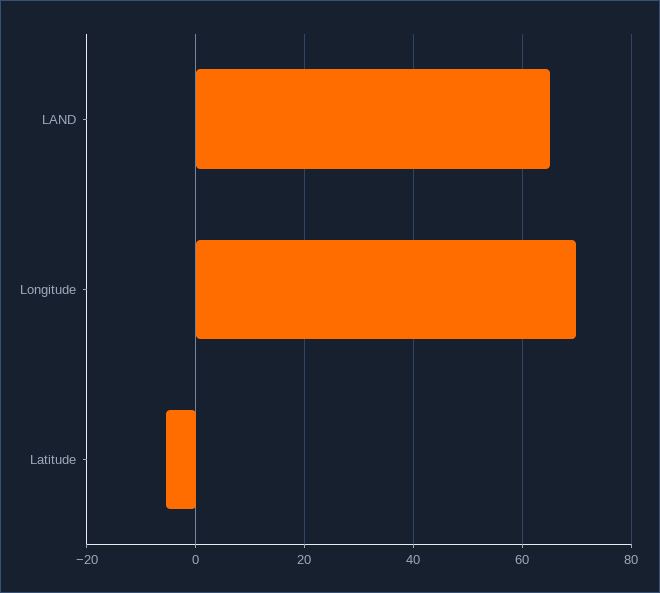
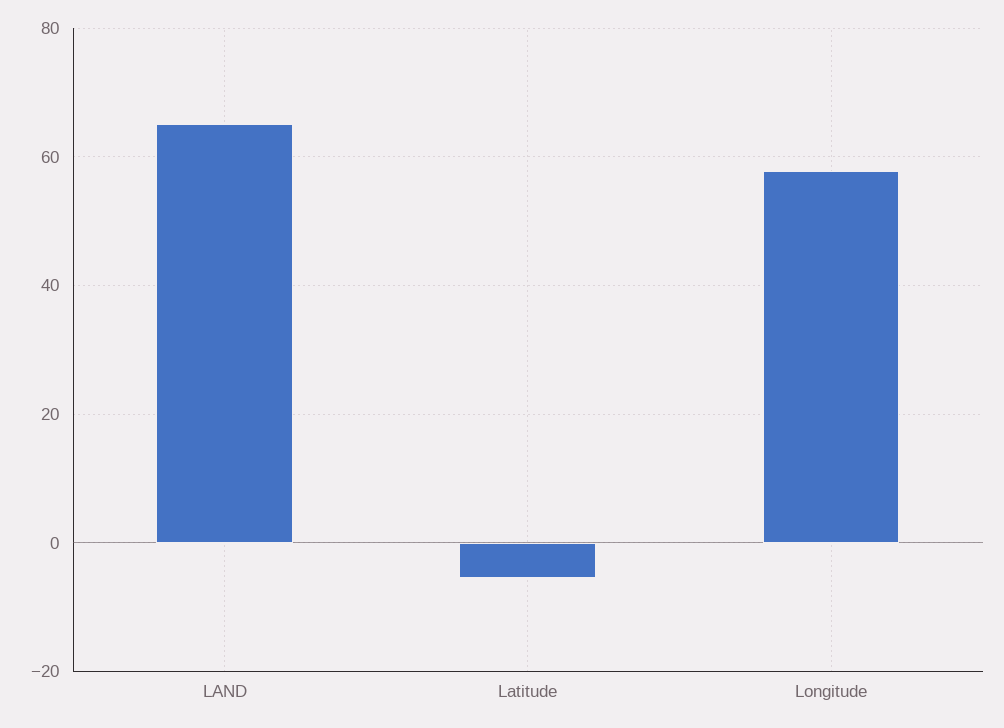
  {
    "LAND": 66,
-   "Longitude": 70,
+   "Longitude": 58,
    "Latitude": -6
  }

